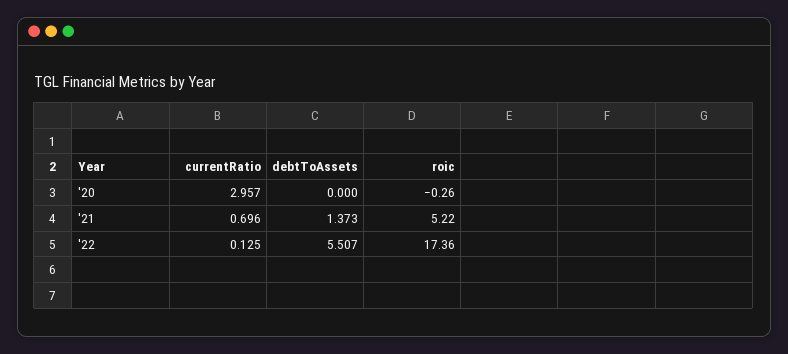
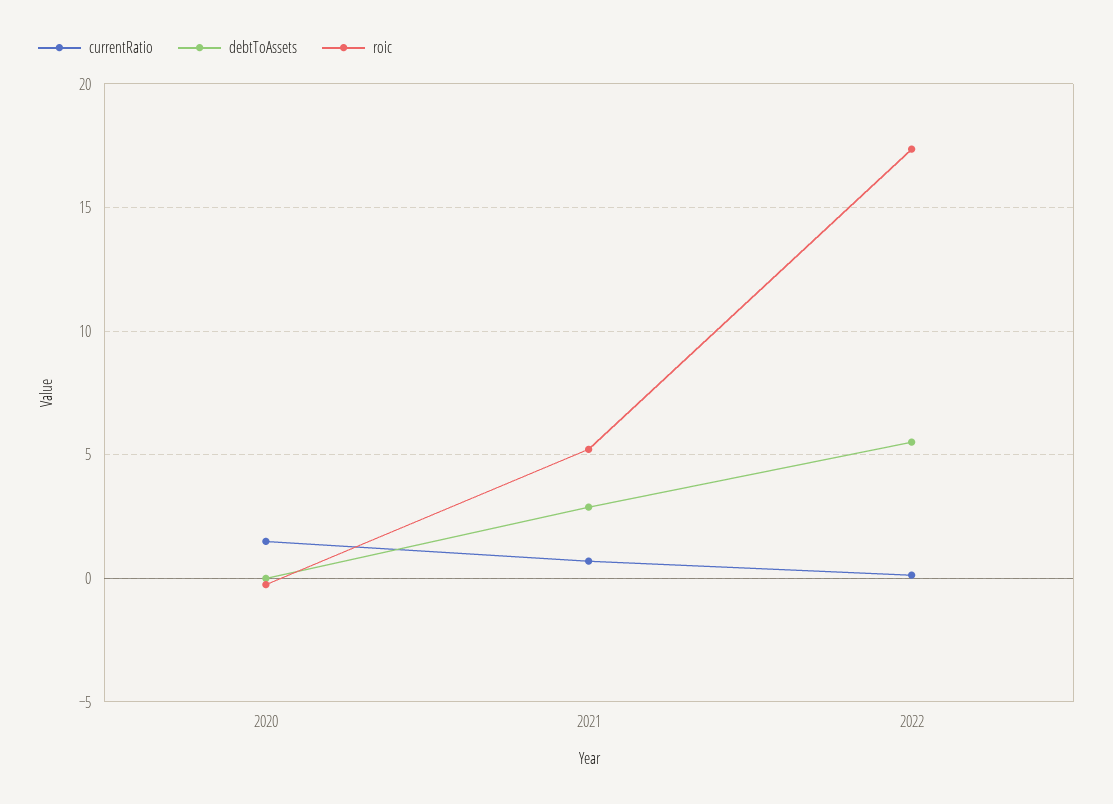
  {
    "currentRatio": {
-     "'20": 2.957,
+     "'20": 1.5,
      "'21": 0.696,
      "'22": 0.125
    },
    "debtToAssets": {
      "'20": 0,
-     "'21": 1.373,
+     "'21": 3,
      "'22": 5.507
    },
    "roic": {
      "'20": -0.26,
      "'21": 5.22,
      "'22": 17.36
    }
  }

